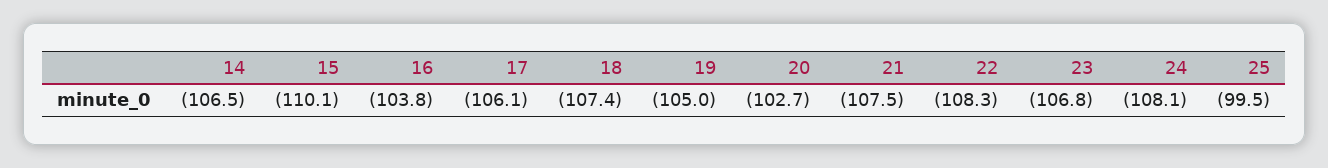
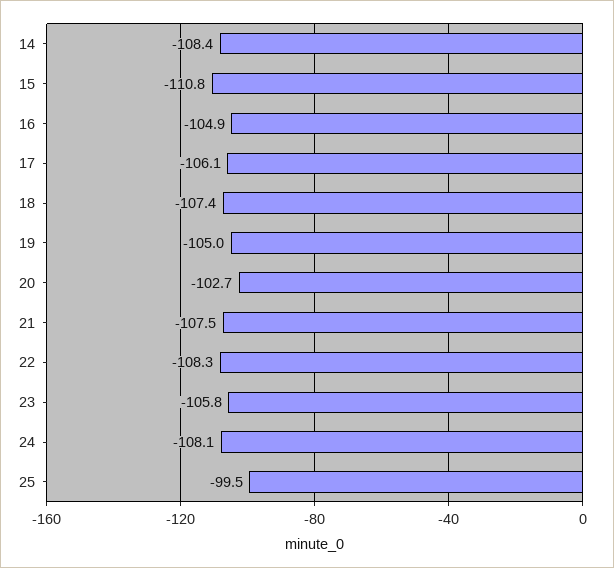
  {
-   "14": -106.5,
+   "14": -108.4,
-   "15": -110.1,
+   "15": -110.8,
-   "16": -103.8,
+   "16": -104.9,
    "17": -106.1,
    "18": -107.4,
    "19": -105,
    "20": -102.7,
    "21": -107.5,
    "22": -108.3,
-   "23": -106.8,
+   "23": -105.8,
    "24": -108.1,
    "25": -99.5
  }

